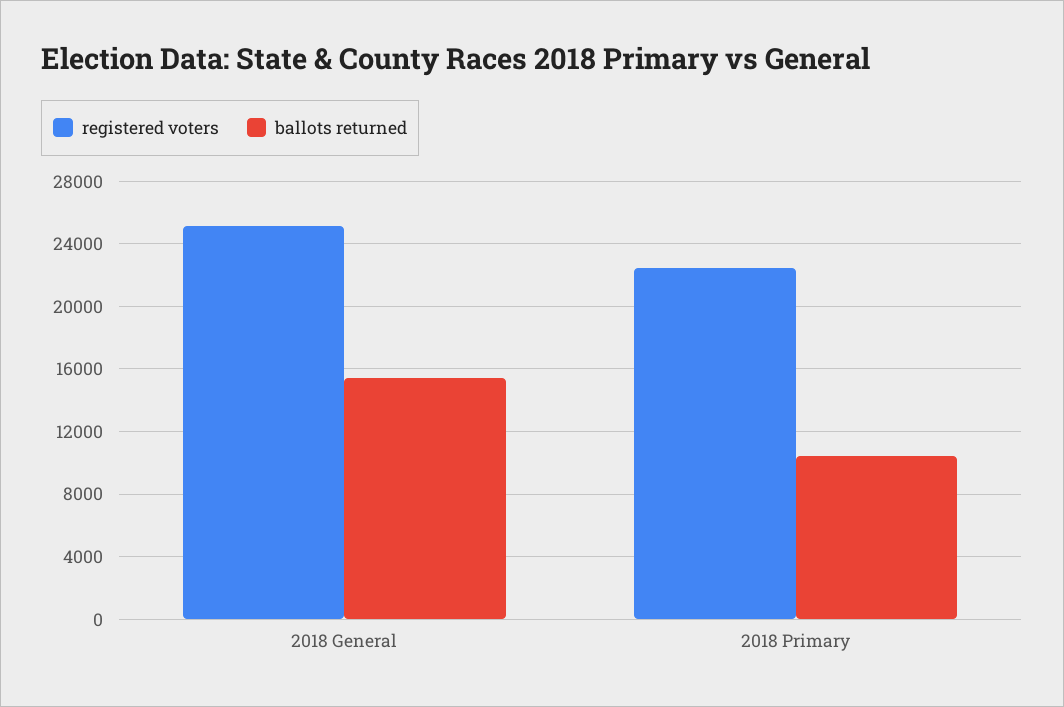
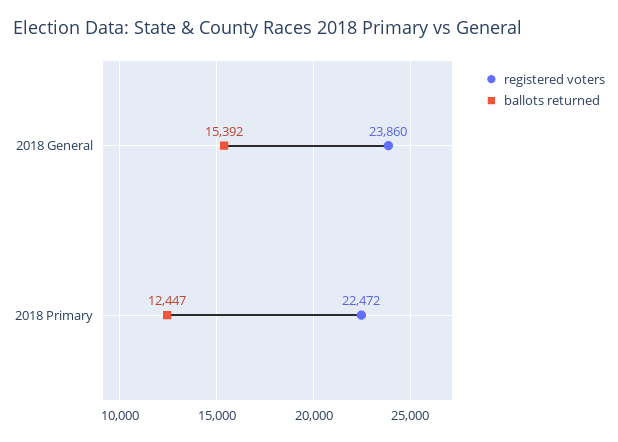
  {
    "registered voters": {
-     "2018 General": 25000,
+     "2018 General": 23860,
      "2018 Primary": 22472
    },
    "ballots returned": {
      "2018 General": 15392,
-     "2018 Primary": 10500
+     "2018 Primary": 12447
    }
  }

